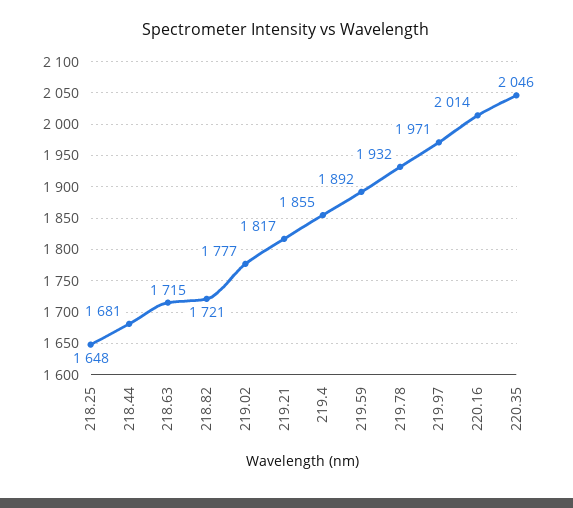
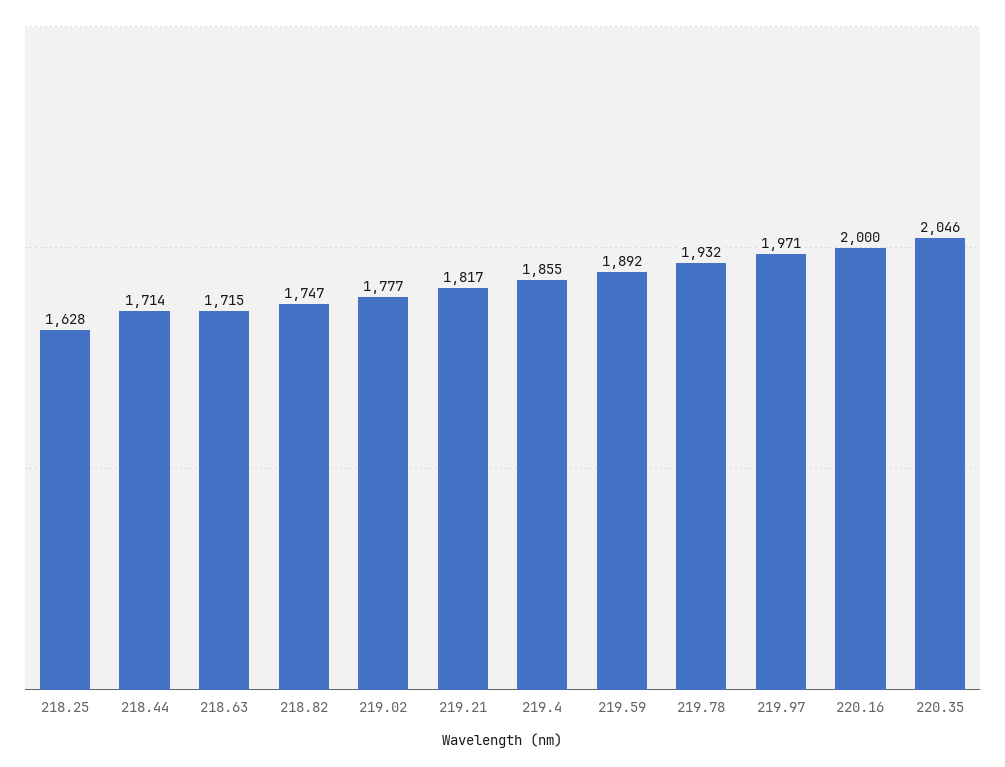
  {
-   "218.25": 1648,
+   "218.25": 1628,
-   "218.44": 1681,
+   "218.44": 1714,
    "218.63": 1715,
-   "218.82": 1721,
+   "218.82": 1747,
    "219.02": 1777,
    "219.21": 1817,
    "219.4": 1855,
    "219.59": 1892,
    "219.78": 1932,
    "219.97": 1971,
-   "220.16": 2014,
+   "220.16": 2000,
    "220.35": 2046
  }

